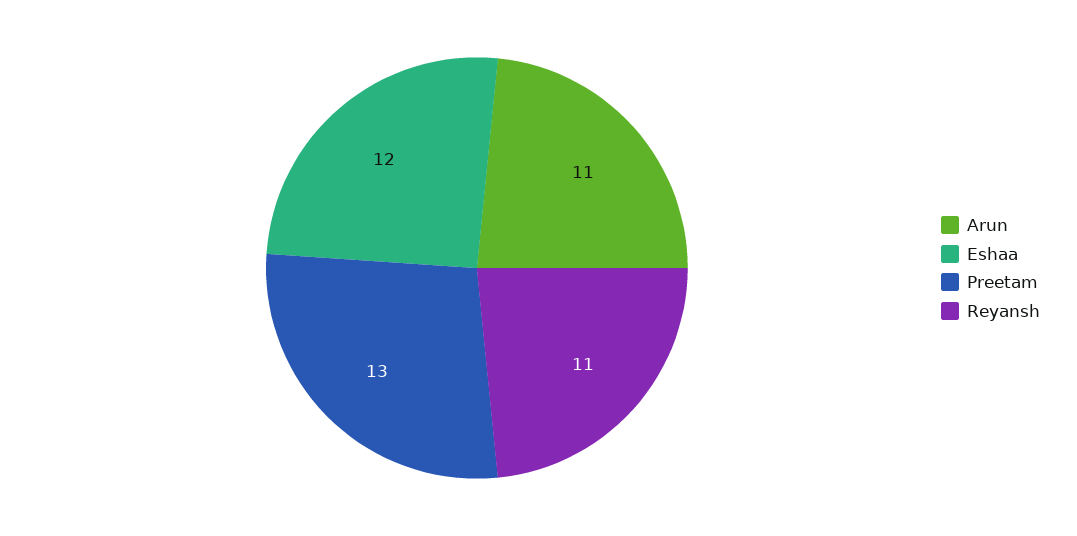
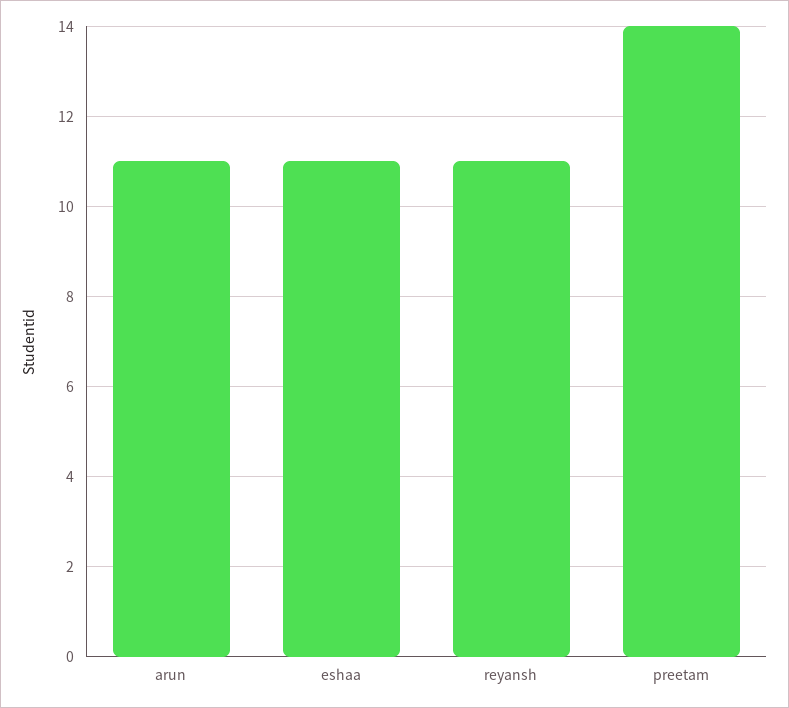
  {
    "Arun": 11,
-   "Eshaa": 12,
+   "Eshaa": 11,
-   "Preetam": 13,
+   "Preetam": 14,
    "Reyansh": 11
  }

